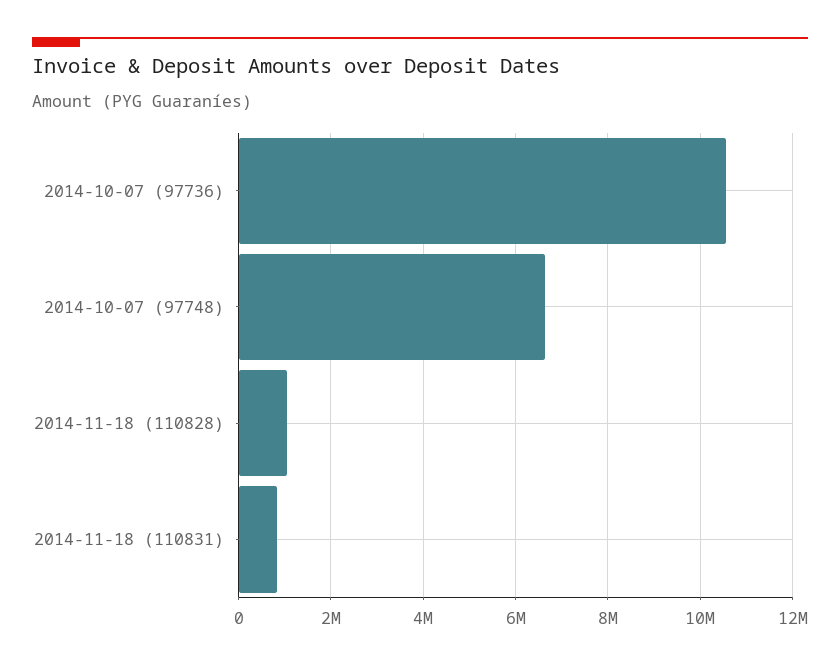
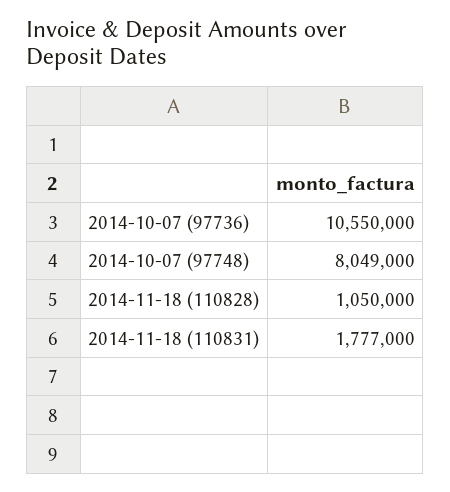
  {
    "2014-10-07 (97736)": 10550000,
-   "2014-10-07 (97748)": 6600000,
+   "2014-10-07 (97748)": 8049000,
    "2014-11-18 (110828)": 1050000,
-   "2014-11-18 (110831)": 800000
+   "2014-11-18 (110831)": 1777000
  }

